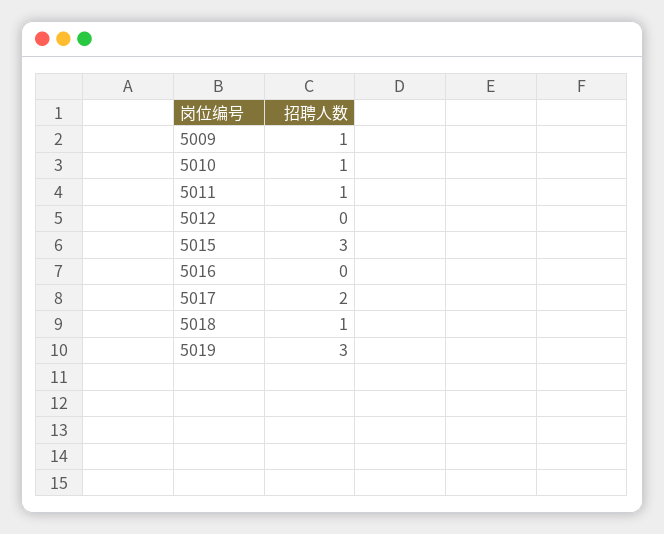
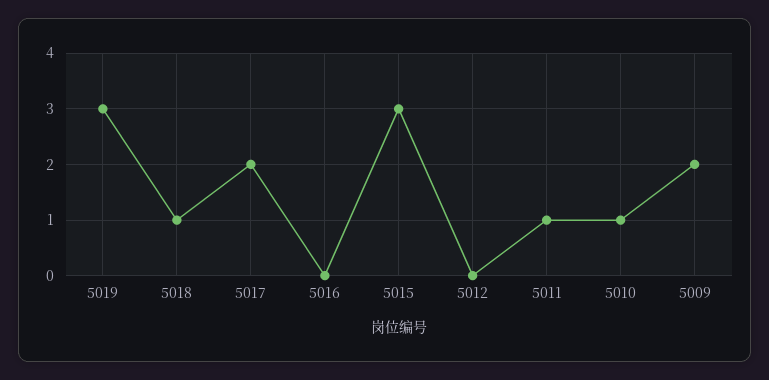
  {
-   "5009": 1,
+   "5009": 2,
    "5010": 1,
    "5011": 1,
    "5012": 0,
    "5015": 3,
    "5016": 0,
    "5017": 2,
    "5018": 1,
    "5019": 3
  }

